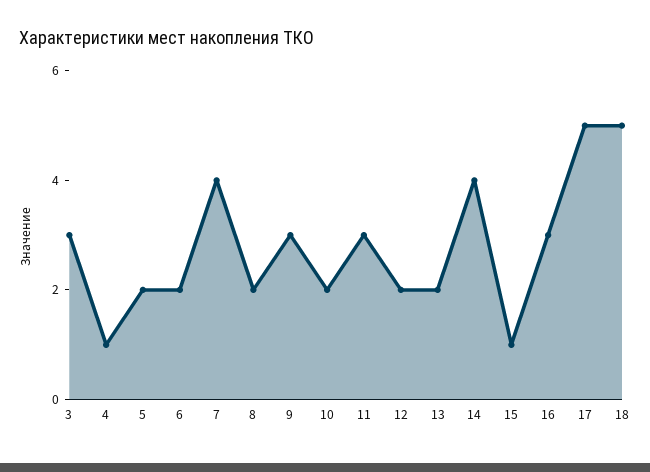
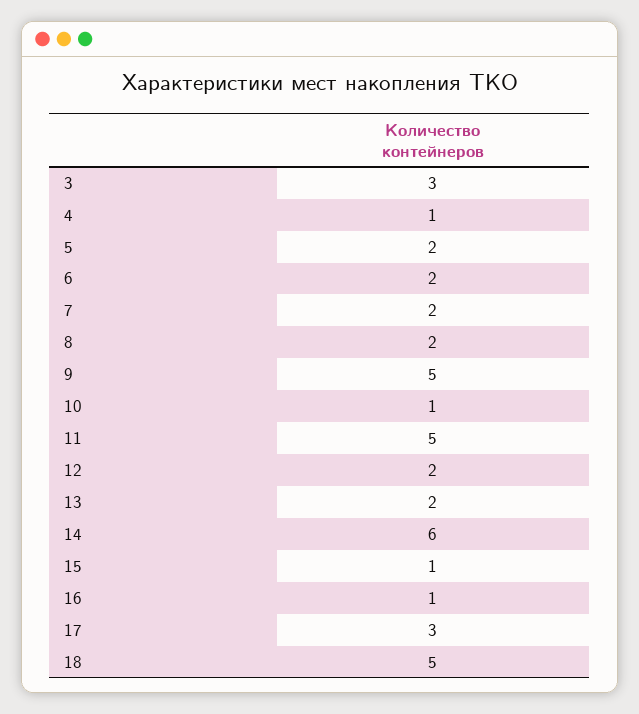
  {
    "3": 3,
    "4": 1,
    "5": 2,
    "6": 2,
-   "7": 4,
+   "7": 2,
    "8": 2,
-   "9": 3,
+   "9": 5,
-   "10": 2,
+   "10": 1,
-   "11": 3,
+   "11": 5,
    "12": 2,
    "13": 2,
-   "14": 4,
+   "14": 6,
    "15": 1,
-   "16": 3,
+   "16": 1,
-   "17": 5,
+   "17": 3,
    "18": 5
  }

